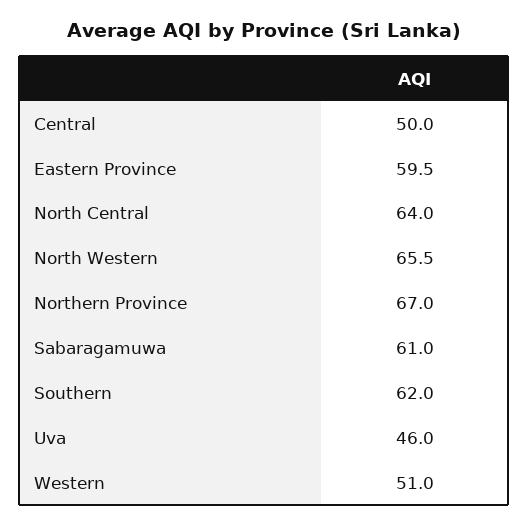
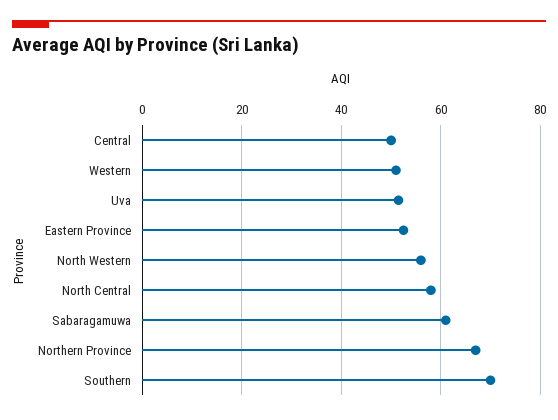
  {
    "Central": 50,
-   "Eastern Province": 59.5,
+   "Eastern Province": 52,
-   "North Central": 64,
+   "North Central": 58,
-   "North Western": 65.5,
+   "North Western": 56,
    "Northern Province": 67,
    "Sabaragamuwa": 61,
-   "Southern": 62,
+   "Southern": 70,
-   "Uva": 46,
+   "Uva": 52,
    "Western": 51
  }

